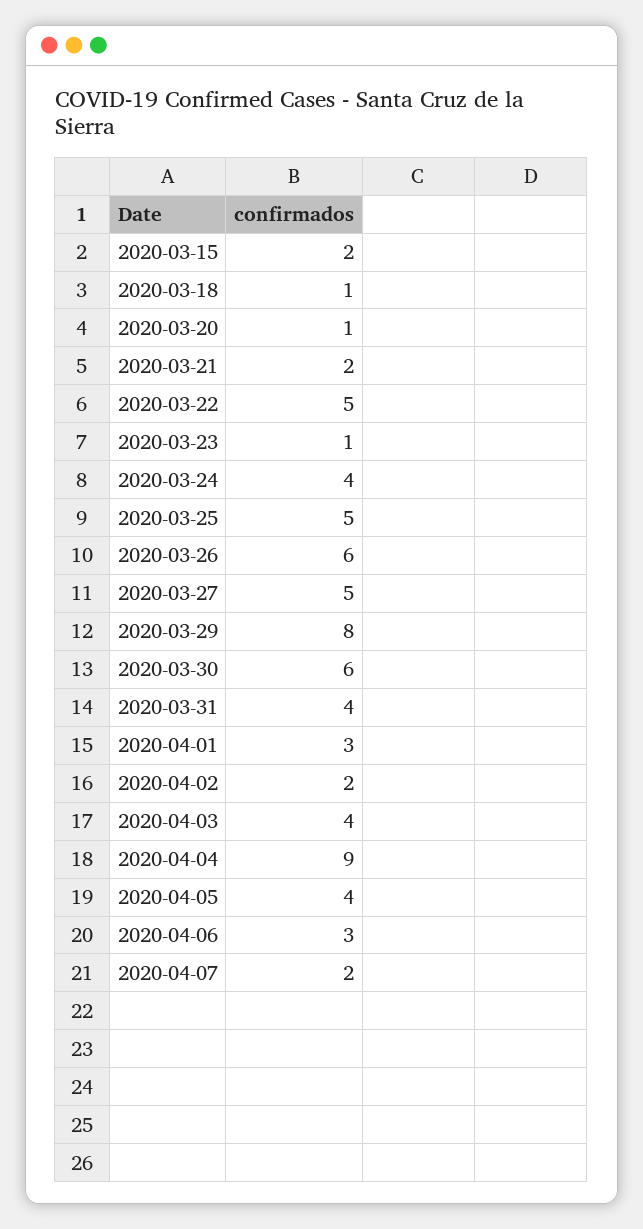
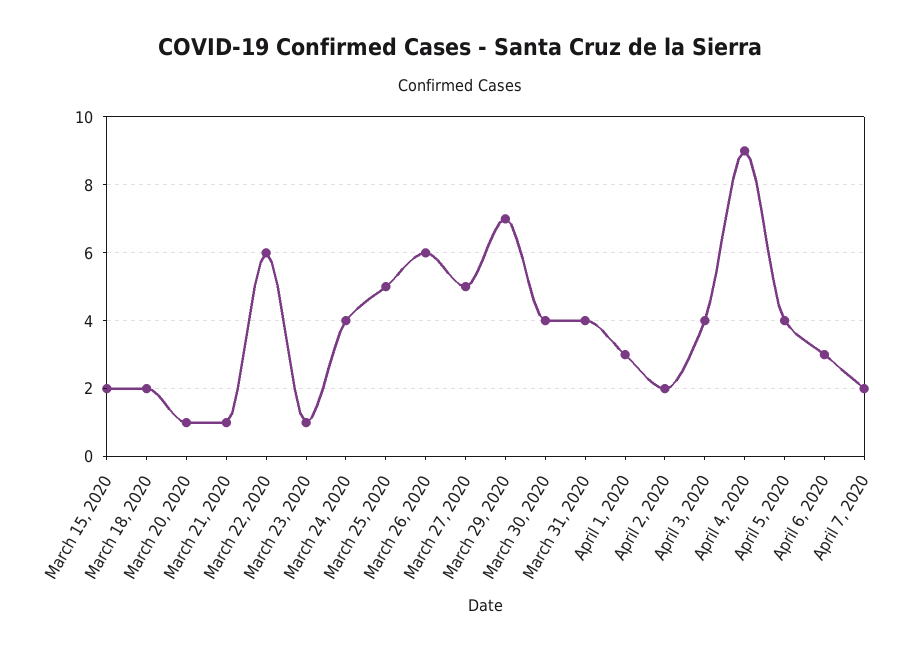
  {
    "2020-03-15": 2,
-   "2020-03-18": 1,
+   "2020-03-18": 2,
    "2020-03-20": 1,
-   "2020-03-21": 2,
+   "2020-03-21": 1,
-   "2020-03-22": 5,
+   "2020-03-22": 6,
    "2020-03-23": 1,
    "2020-03-24": 4,
    "2020-03-25": 5,
    "2020-03-26": 6,
    "2020-03-27": 5,
-   "2020-03-29": 8,
+   "2020-03-29": 7,
-   "2020-03-30": 6,
+   "2020-03-30": 4,
    "2020-03-31": 4,
    "2020-04-01": 3,
    "2020-04-02": 2,
    "2020-04-03": 4,
    "2020-04-04": 9,
    "2020-04-05": 4,
    "2020-04-06": 3,
    "2020-04-07": 2
  }

